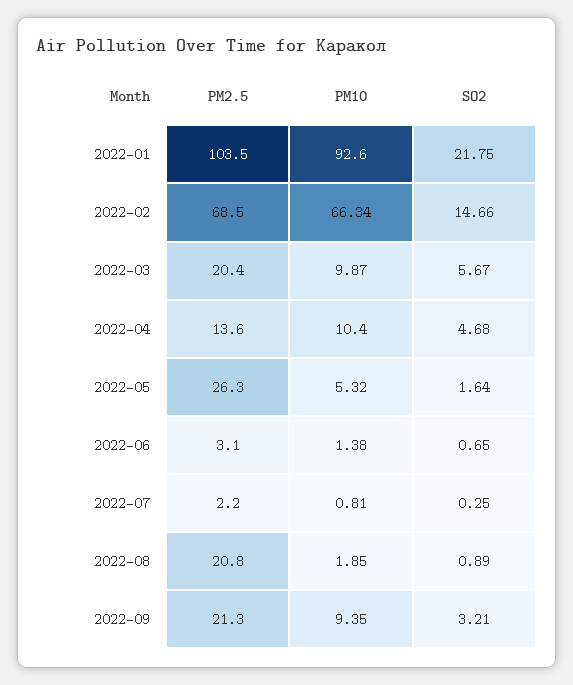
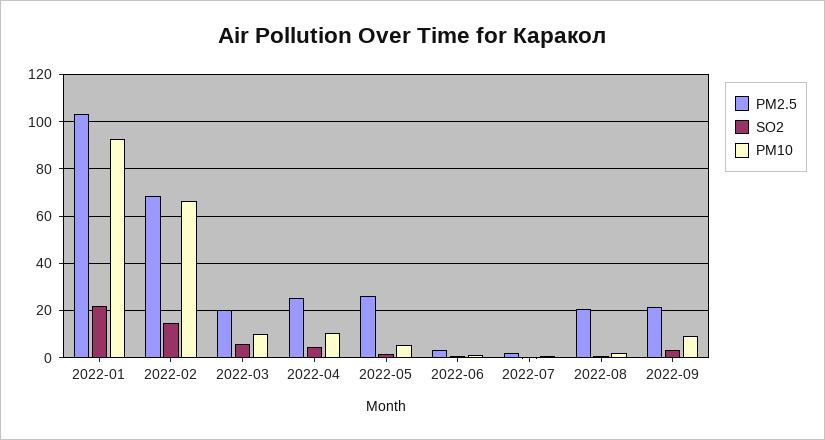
  {
    "PM2.5": {
      "2022-01": 103.5,
      "2022-02": 68.5,
      "2022-03": 20.4,
-     "2022-04": 13.6,
+     "2022-04": 25,
      "2022-05": 26.3,
      "2022-06": 3.1,
      "2022-07": 2.2,
      "2022-08": 20.8,
      "2022-09": 21.3
    },
    "PM10": {
      "2022-01": 92.6,
      "2022-02": 66.34,
      "2022-03": 9.87,
      "2022-04": 10.4,
      "2022-05": 5.32,
      "2022-06": 1.38,
      "2022-07": 0.81,
      "2022-08": 1.85,
      "2022-09": 9.35
    },
    "SO2": {
      "2022-01": 21.75,
      "2022-02": 14.66,
      "2022-03": 5.67,
      "2022-04": 4.68,
      "2022-05": 1.64,
      "2022-06": 0.65,
      "2022-07": 0.25,
      "2022-08": 0.89,
      "2022-09": 3.21
    }
  }

